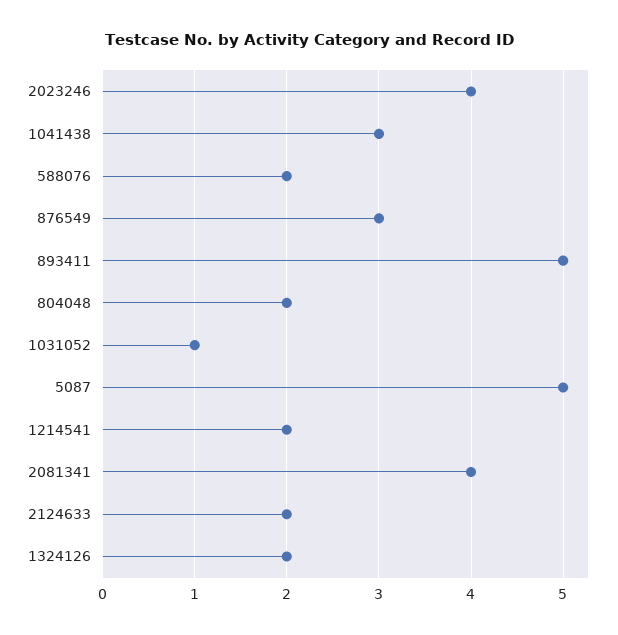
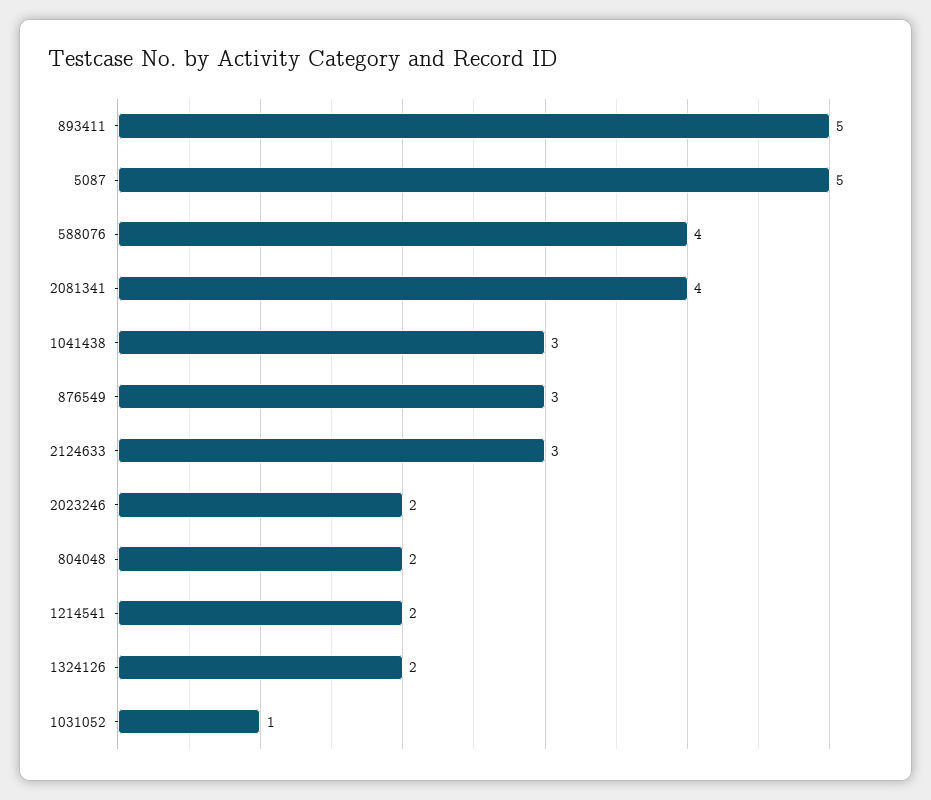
  {
-   "2023246": 4,
+   "2023246": 2,
    "1041438": 3,
-   "588076": 2,
+   "588076": 4,
    "876549": 3,
    "893411": 5,
    "804048": 2,
    "1031052": 1,
    "5087": 5,
    "1214541": 2,
    "2081341": 4,
-   "2124633": 2,
+   "2124633": 3,
    "1324126": 2
  }

